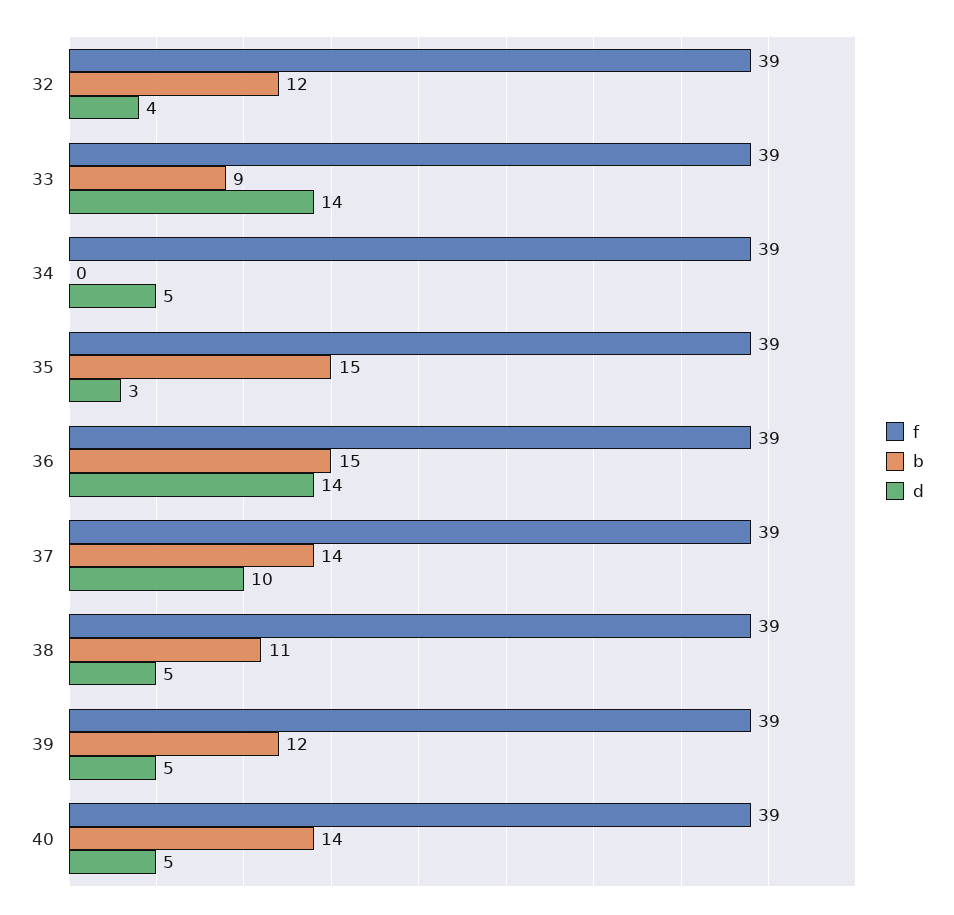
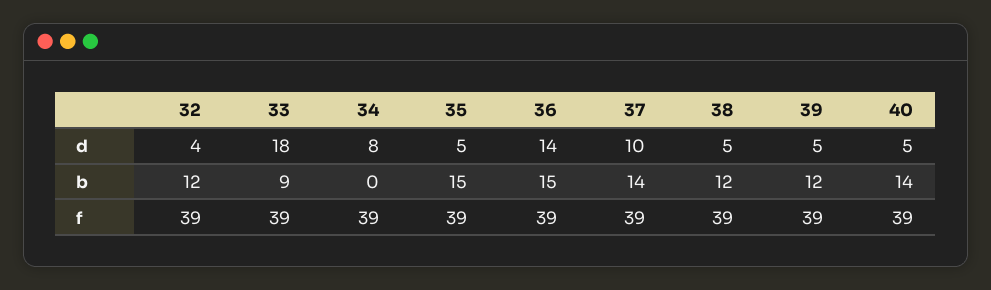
  {
    "f": {
      "32": 39,
      "33": 39,
      "34": 39,
      "35": 39,
      "36": 39,
      "37": 39,
      "38": 39,
      "39": 39,
      "40": 39
    },
    "b": {
      "32": 12,
      "33": 9,
      "34": 0,
      "35": 15,
      "36": 15,
      "37": 14,
-     "38": 11,
+     "38": 12,
      "39": 12,
      "40": 14
    },
    "d": {
      "32": 4,
-     "33": 14,
+     "33": 18,
-     "34": 5,
+     "34": 8,
-     "35": 3,
+     "35": 5,
      "36": 14,
      "37": 10,
      "38": 5,
      "39": 5,
      "40": 5
    }
  }

